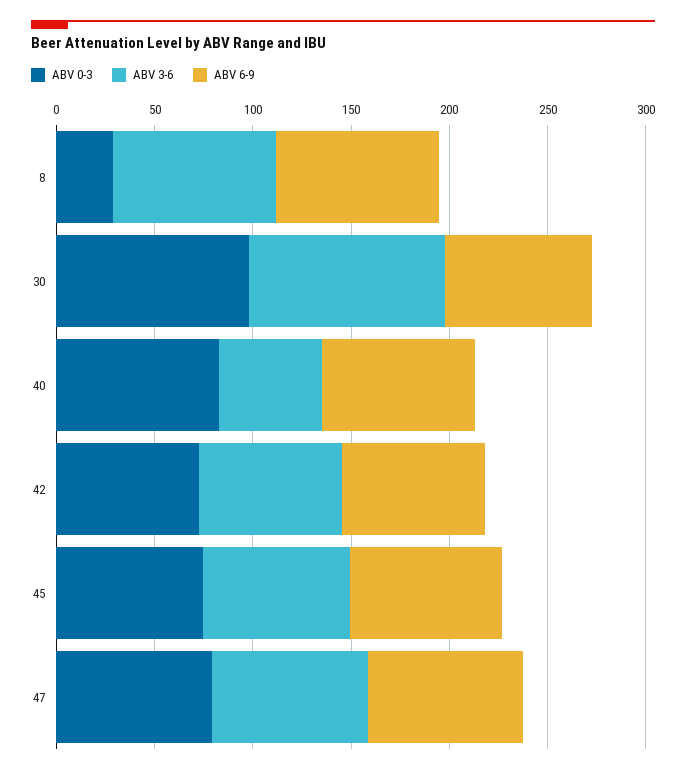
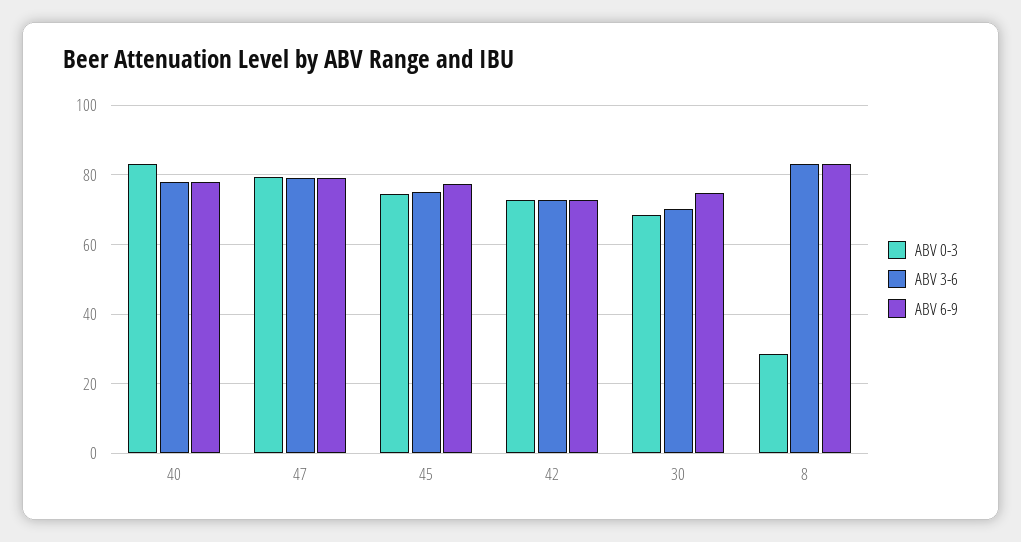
  {
    "ABV 0-3": {
      "8": 28,
-     "30": 100,
+     "30": 68,
      "40": 84,
      "42": 72,
      "45": 74,
      "47": 80
    },
    "ABV 3-6": {
      "8": 84,
-     "30": 100,
+     "30": 70,
-     "40": 50,
+     "40": 78,
      "42": 72,
      "45": 76,
      "47": 80
    },
    "ABV 6-9": {
      "8": 84,
      "30": 74,
      "40": 78,
      "42": 72,
      "45": 78,
      "47": 80
    }
  }

